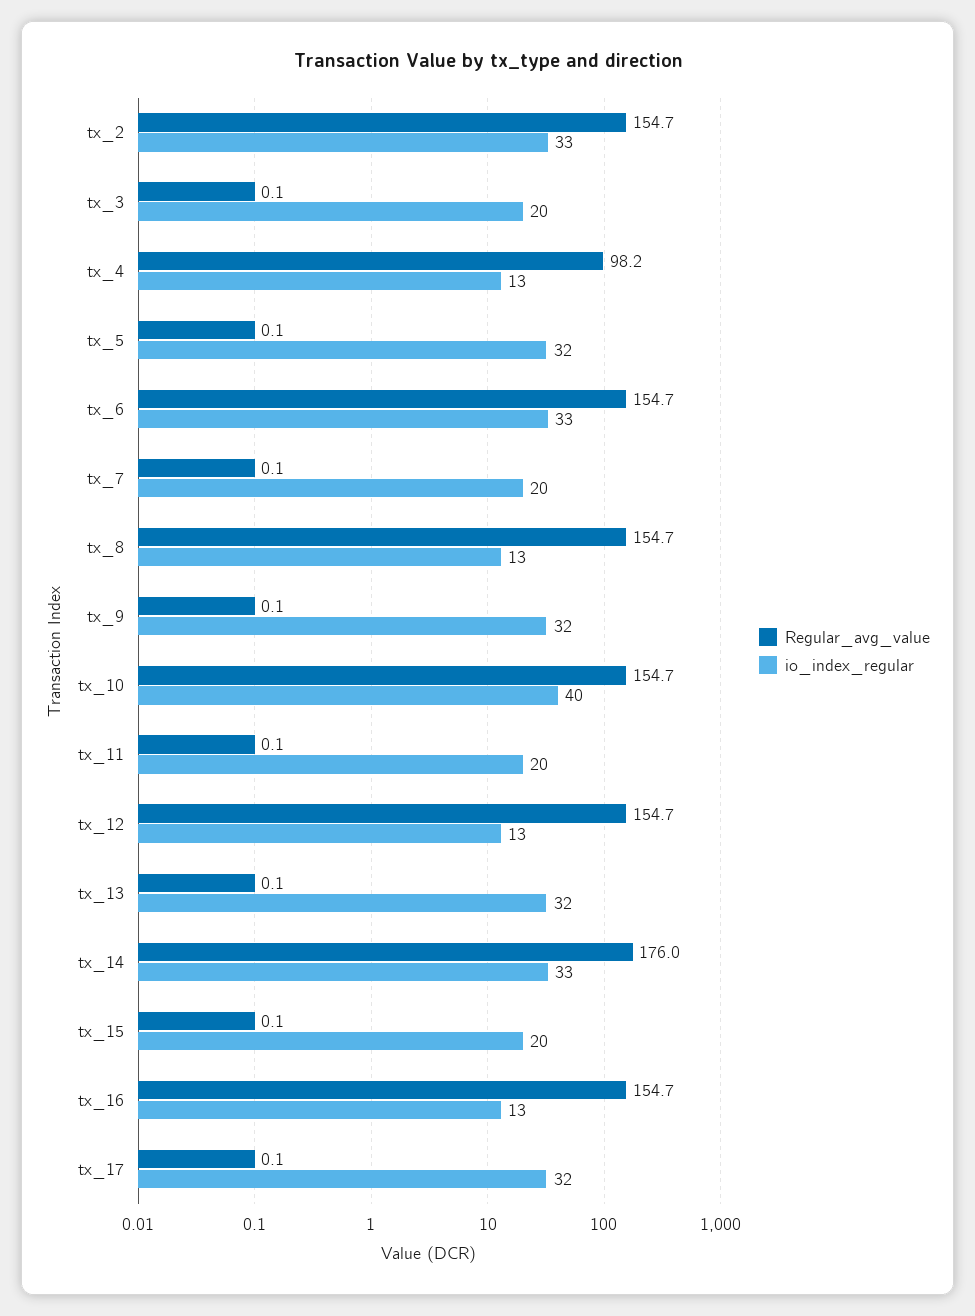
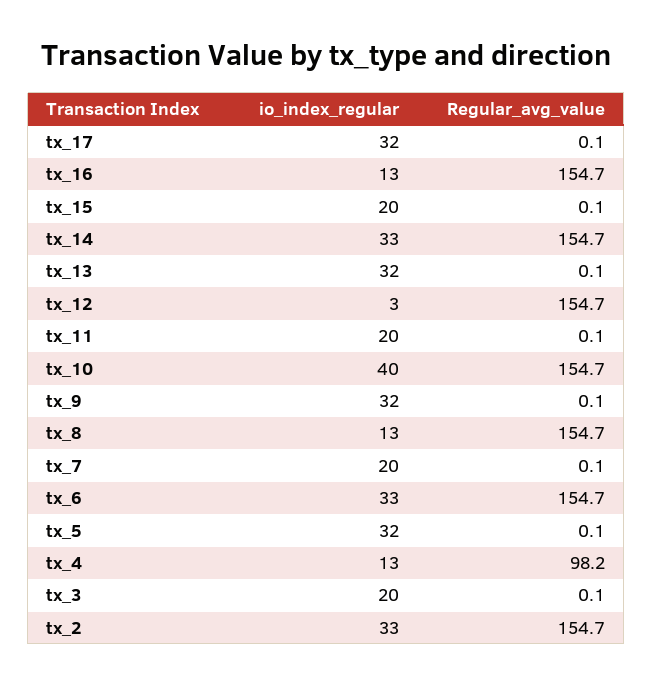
  {
    "Regular_avg_value": {
      "tx_2": 154.7,
      "tx_3": 0.1,
      "tx_4": 98.2,
      "tx_5": 0.1,
      "tx_6": 154.7,
      "tx_7": 0.1,
      "tx_8": 154.7,
      "tx_9": 0.1,
      "tx_10": 154.7,
      "tx_11": 0.1,
      "tx_12": 154.7,
      "tx_13": 0.1,
-     "tx_14": 176,
+     "tx_14": 154.7,
      "tx_15": 0.1,
      "tx_16": 154.7,
      "tx_17": 0.1
    },
    "io_index_regular": {
      "tx_2": 33,
      "tx_3": 20,
      "tx_4": 13,
      "tx_5": 32,
      "tx_6": 33,
      "tx_7": 20,
      "tx_8": 13,
      "tx_9": 32,
      "tx_10": 40,
      "tx_11": 20,
-     "tx_12": 13,
+     "tx_12": 3,
      "tx_13": 32,
      "tx_14": 33,
      "tx_15": 20,
      "tx_16": 13,
      "tx_17": 32
    }
  }

